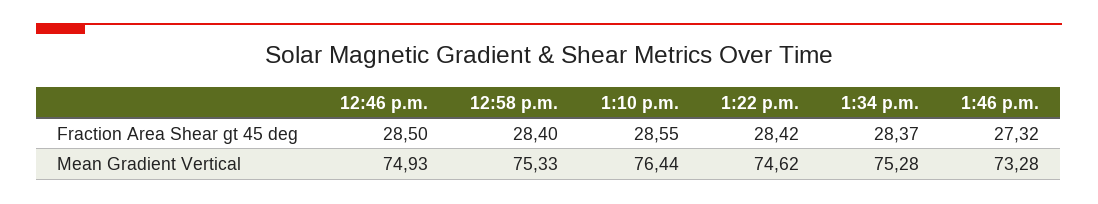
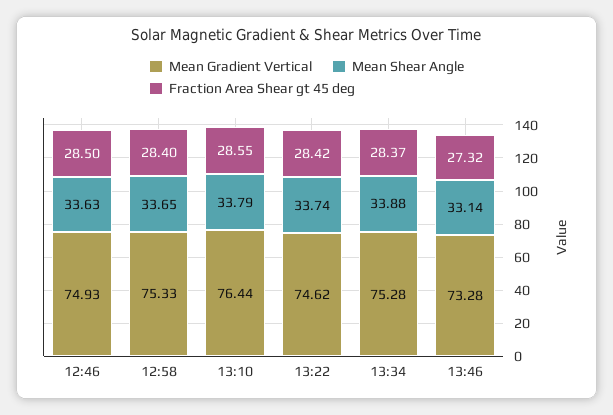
  {
    "Fraction Area Shear gt 45 deg": {
      "12:46 p.m.": 28.5,
      "12:58 p.m.": 28.4,
      "1:10 p.m.": 28.55,
      "1:22 p.m.": 28.42,
      "1:34 p.m.": 28.37,
      "1:46 p.m.": 27.32
    },
    "Mean Gradient Vertical": {
      "12:46 p.m.": 74.93,
      "12:58 p.m.": 75.33,
      "1:10 p.m.": 76.44,
      "1:22 p.m.": 74.62,
      "1:34 p.m.": 75.28,
      "1:46 p.m.": 73.28
-   }
+   },
+   "Mean Shear Angle": {
+     "12:46 p.m.": 33.63,
+     "12:58 p.m.": 33.65,
+     "1:10 p.m.": 33.79,
+     "1:22 p.m.": 33.74,
+     "1:34 p.m.": 33.88,
+     "1:46 p.m.": 33.14
+   }
  }

